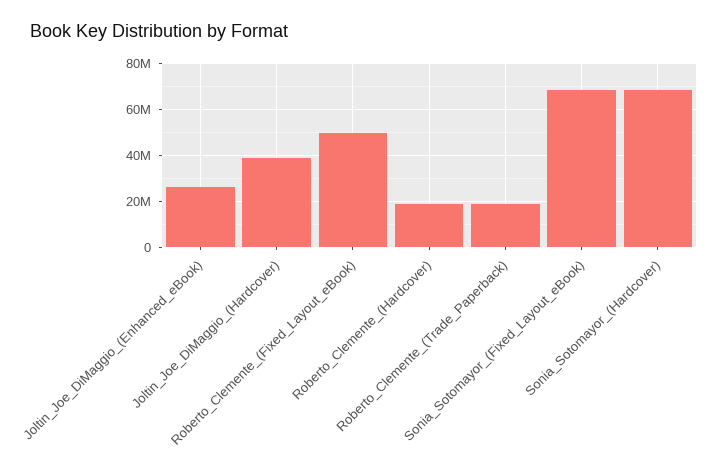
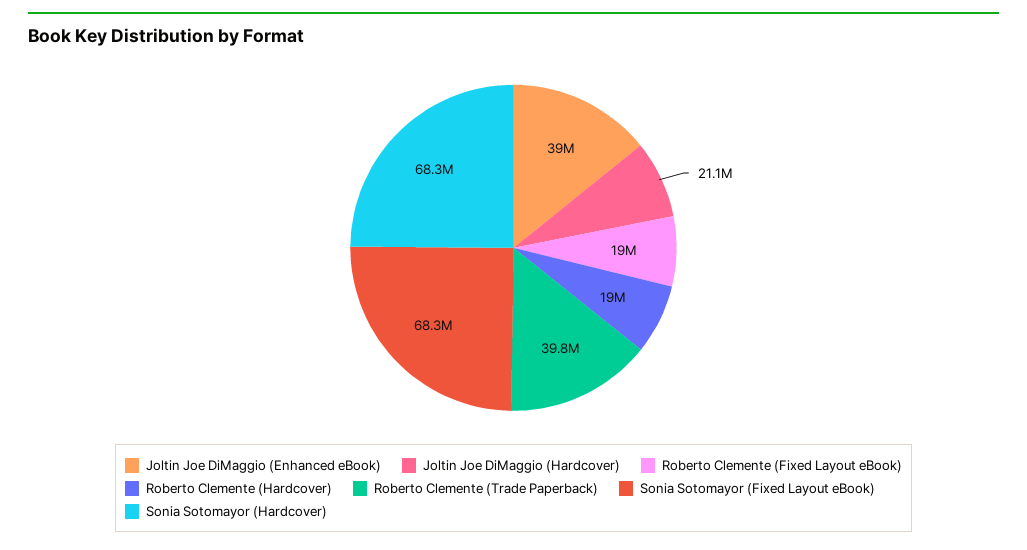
  {
-   "Joltin_Joe_DiMaggio_(Enhanced_eBook)": 25000000,
+   "Joltin_Joe_DiMaggio_(Enhanced_eBook)": 39000000,
-   "Joltin_Joe_DiMaggio_(Hardcover)": 40000000,
+   "Joltin_Joe_DiMaggio_(Hardcover)": 21100000,
-   "Roberto_Clemente_(Fixed_Layout_eBook)": 50000000,
+   "Roberto_Clemente_(Fixed_Layout_eBook)": 19000000,
    "Roberto_Clemente_(Hardcover)": 19000000,
-   "Roberto_Clemente_(Trade_Paperback)": 20000000,
+   "Roberto_Clemente_(Trade_Paperback)": 39800000,
    "Sonia_Sotomayor_(Fixed_Layout_eBook)": 68300000,
    "Sonia_Sotomayor_(Hardcover)": 68300000
  }

